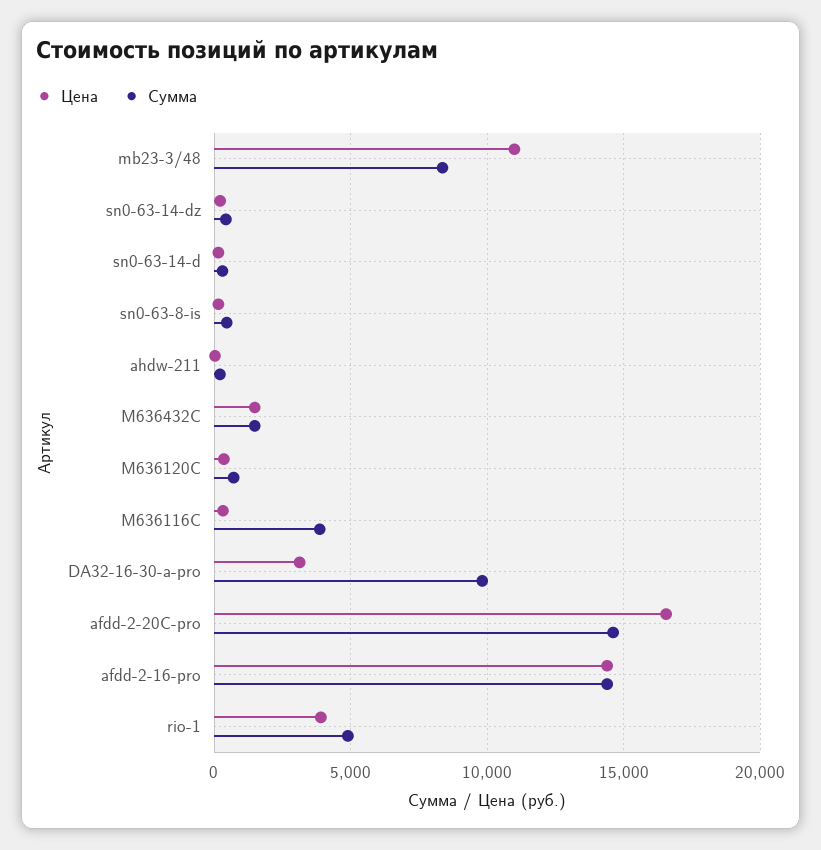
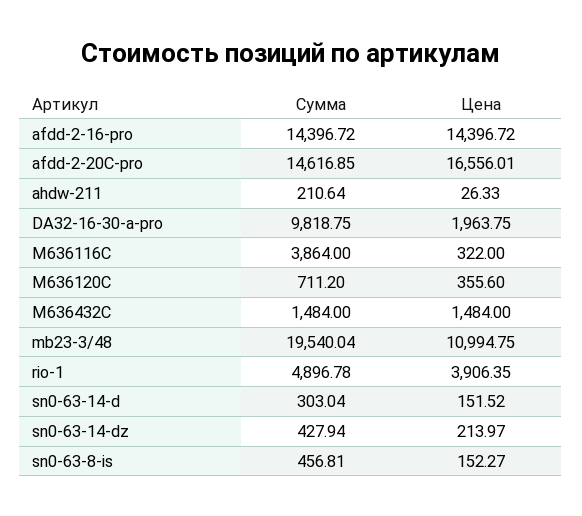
  {
    "Цена": {
      "mb23-3/48": 10994.75,
      "sn0-63-14-dz": 213.97,
      "sn0-63-14-d": 151.52,
      "sn0-63-8-is": 152.27,
      "ahdw-211": 26.33,
      "M636432C": 1484,
      "M636120C": 355.6,
      "M636116C": 322,
-     "DA32-16-30-a-pro": 3000,
+     "DA32-16-30-a-pro": 1963.75,
      "afdd-2-20C-pro": 16556.01,
      "afdd-2-16-pro": 14396.72,
      "rio-1": 3906.35
    },
    "Сумма": {
-     "mb23-3/48": 8500,
+     "mb23-3/48": 19540.04,
      "sn0-63-14-dz": 427.94,
      "sn0-63-14-d": 303.04,
      "sn0-63-8-is": 456.81,
      "ahdw-211": 210.64,
      "M636432C": 1484,
      "M636120C": 711.2,
      "M636116C": 3864,
      "DA32-16-30-a-pro": 9818.75,
      "afdd-2-20C-pro": 14616.85,
      "afdd-2-16-pro": 14396.72,
      "rio-1": 4896.78
    }
  }

